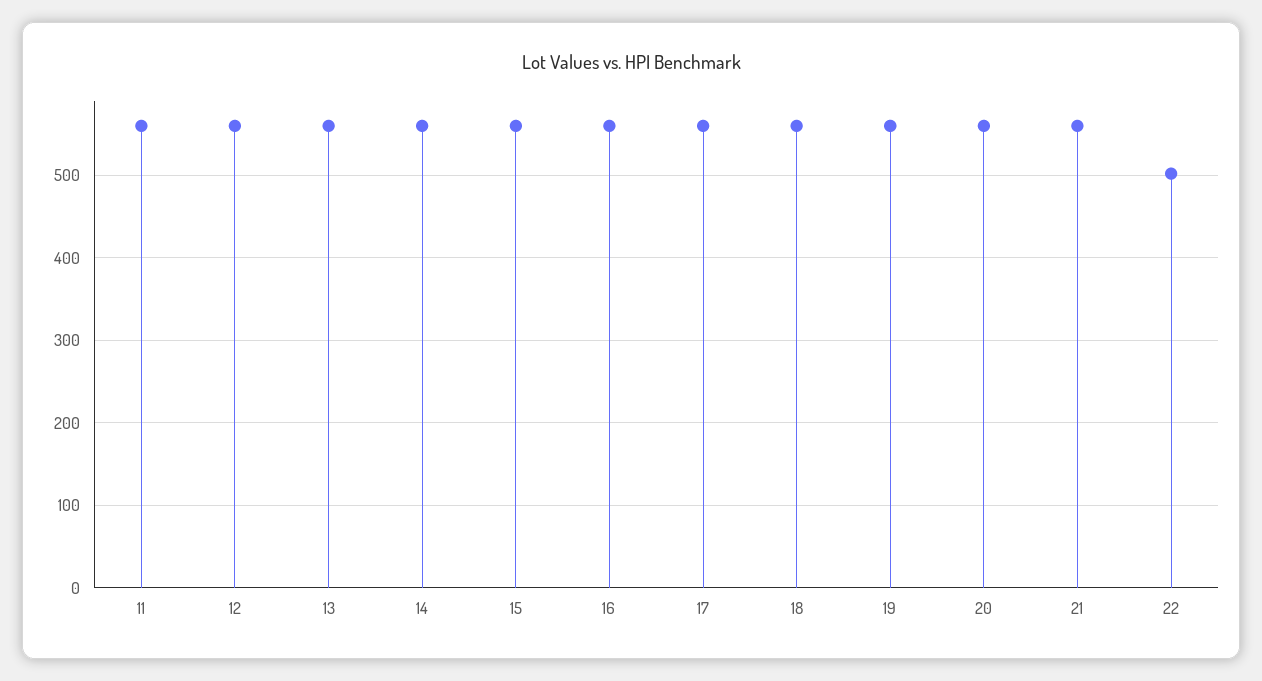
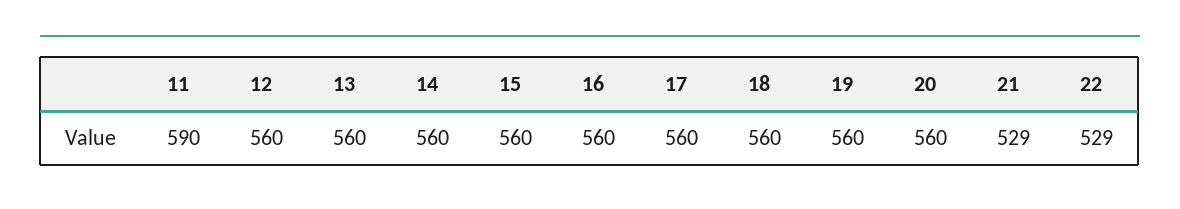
  {
-   "11": 560,
+   "11": 590,
    "12": 560,
    "13": 560,
    "14": 560,
    "15": 560,
    "16": 560,
    "17": 560,
    "18": 560,
    "19": 560,
    "20": 560,
-   "21": 560,
+   "21": 529,
-   "22": 500
+   "22": 529
  }

